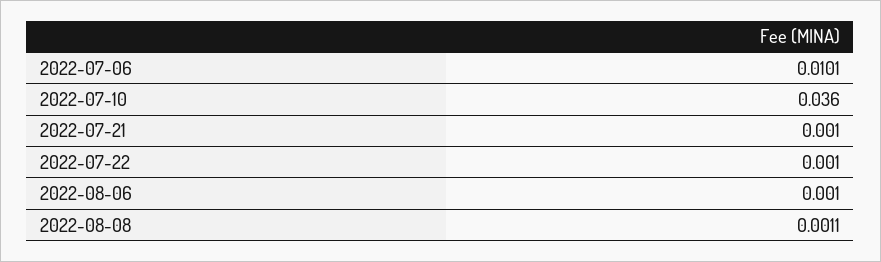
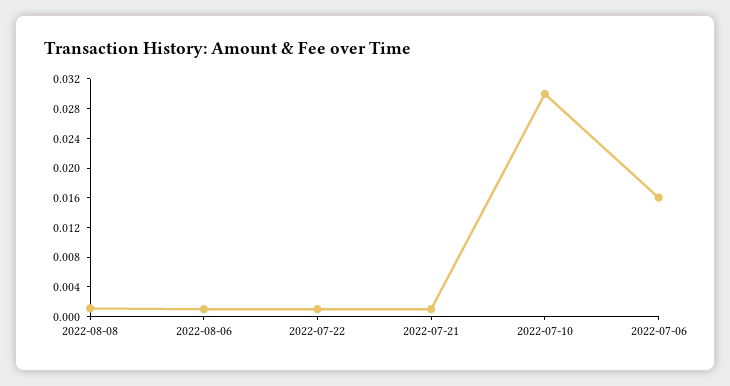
  {
-   "2022-07-06": 0.0101,
+   "2022-07-06": 0.016,
-   "2022-07-10": 0.036,
+   "2022-07-10": 0.03,
    "2022-07-21": 0.001,
    "2022-07-22": 0.001,
    "2022-08-06": 0.001,
    "2022-08-08": 0.0011
  }

